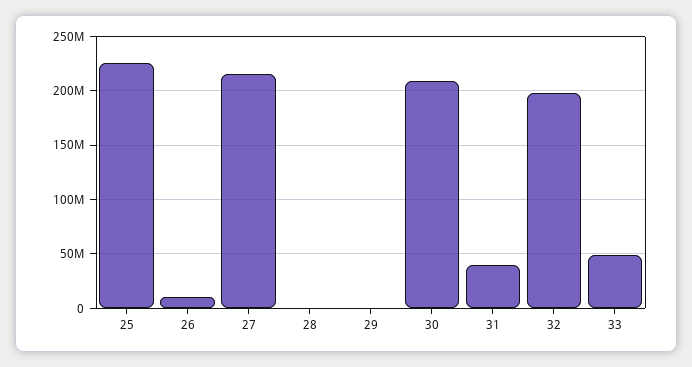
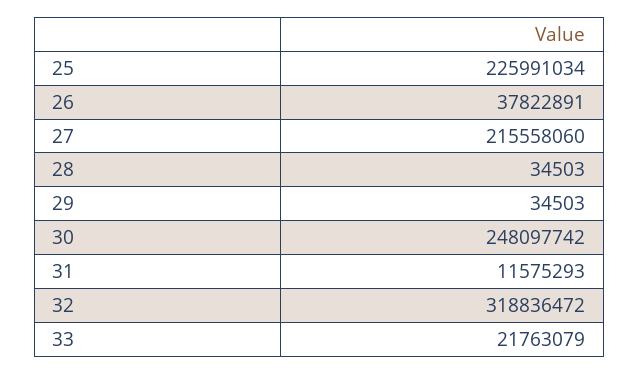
  {
    "25": 225991034,
-   "26": 10000000,
+   "26": 37822891,
    "27": 215558060,
    "28": 34503,
    "29": 34503,
-   "30": 210000000,
+   "30": 248097742,
-   "31": 40000000,
+   "31": 11575293,
-   "32": 200000000,
+   "32": 318836472,
-   "33": 50000000
+   "33": 21763079
  }

